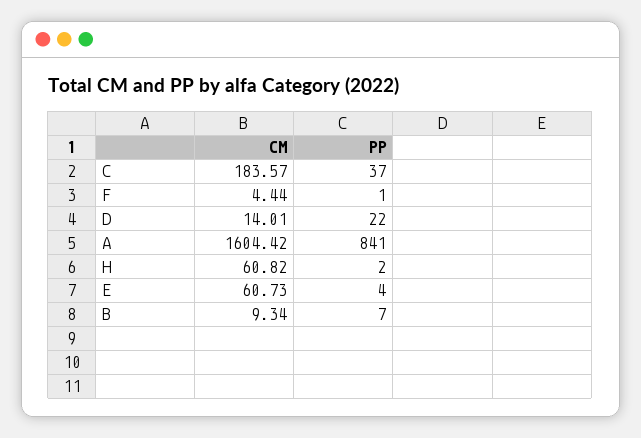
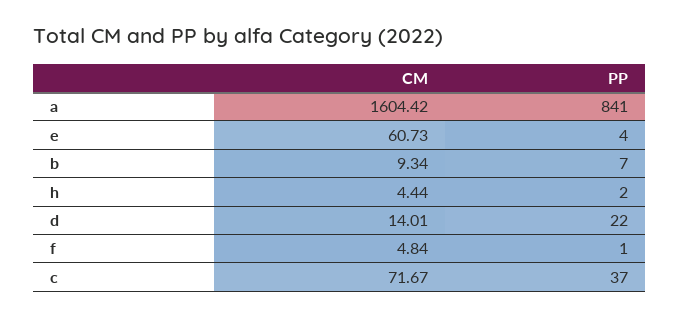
  {
    "CM": {
-     "C": 183.57,
+     "C": 71.67,
-     "F": 4.44,
+     "F": 4.84,
      "D": 14.01,
      "A": 1604.42,
-     "H": 60.82,
+     "H": 4.44,
      "E": 60.73,
      "B": 9.34
    },
    "PP": {
      "C": 37,
      "F": 1,
      "D": 22,
      "A": 841,
      "H": 2,
      "E": 4,
      "B": 7
    }
  }

